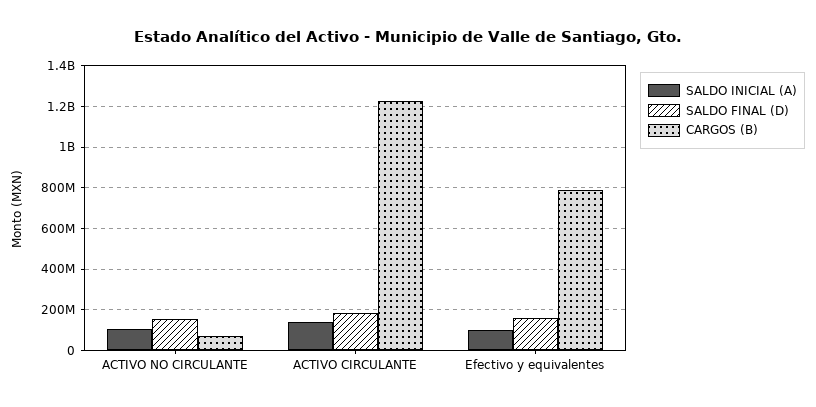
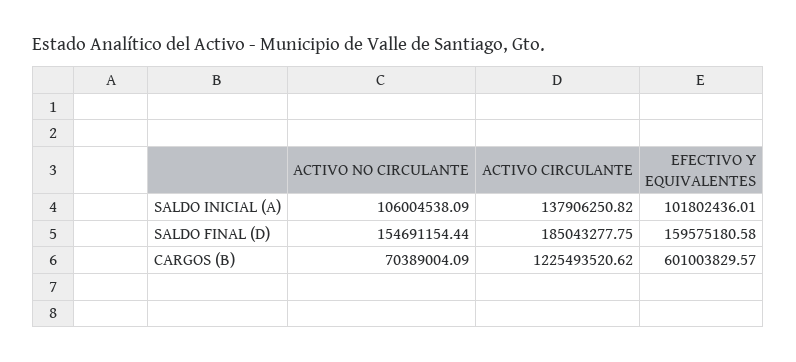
  {
    "SALDO INICIAL (A)": {
      "ACTIVO NO CIRCULANTE": 106004538.09,
      "ACTIVO CIRCULANTE": 137906250.82,
      "Efectivo y equivalentes": 101802436.01
    },
    "SALDO FINAL (D)": {
      "ACTIVO NO CIRCULANTE": 154691154.44,
      "ACTIVO CIRCULANTE": 185043277.75,
      "Efectivo y equivalentes": 159575180.58
    },
    "CARGOS (B)": {
      "ACTIVO NO CIRCULANTE": 70389004.09,
      "ACTIVO CIRCULANTE": 1225493520.62,
-     "Efectivo y equivalentes": 800000000
+     "Efectivo y equivalentes": 601003829.57
    }
  }

